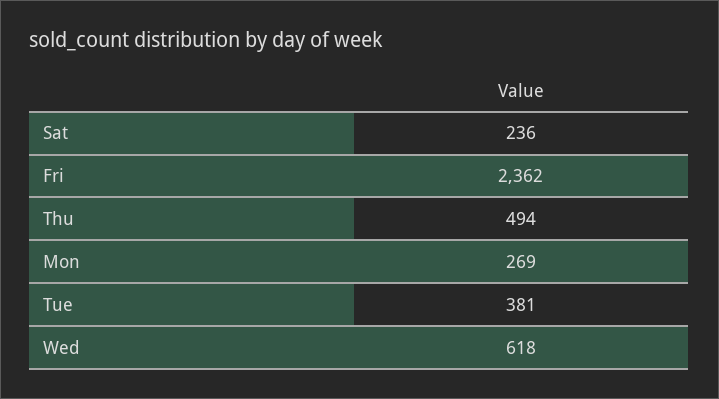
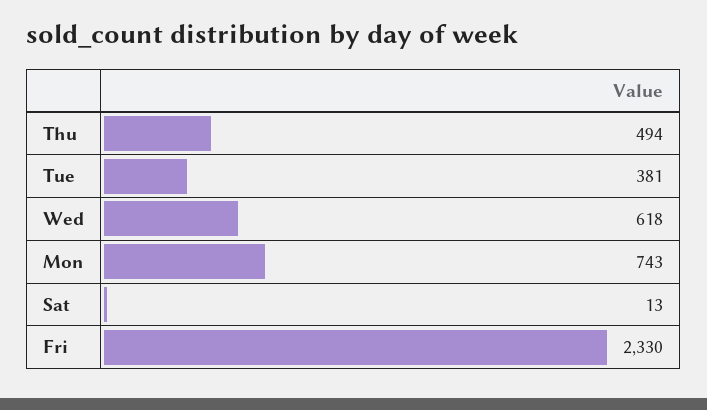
  {
-   "Sat": 236,
+   "Sat": 13,
-   "Fri": 2362,
+   "Fri": 2330,
    "Thu": 494,
-   "Mon": 269,
+   "Mon": 743,
    "Tue": 381,
    "Wed": 618
  }

